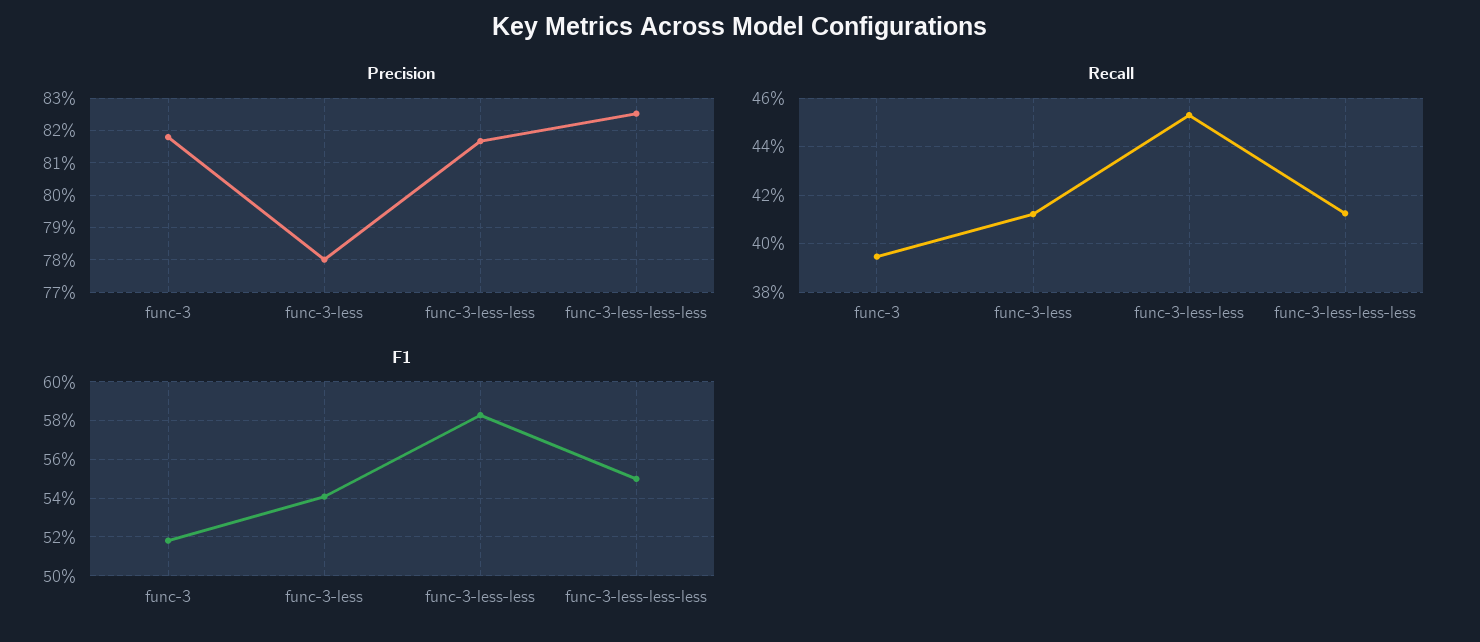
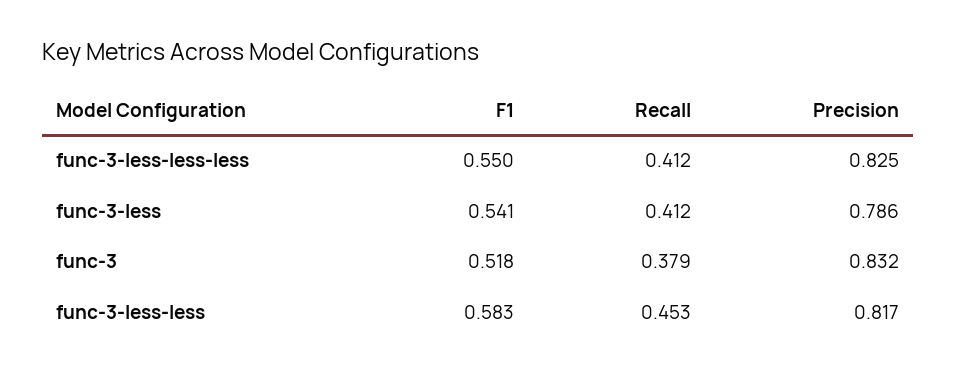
  {
    "Precision": {
-     "func-3": 0.818,
+     "func-3": 0.832,
-     "func-3-less": 0.78,
+     "func-3-less": 0.786,
      "func-3-less-less": 0.817,
      "func-3-less-less-less": 0.825
    },
    "Recall": {
-     "func-3": 0.395,
+     "func-3": 0.379,
      "func-3-less": 0.412,
      "func-3-less-less": 0.453,
      "func-3-less-less-less": 0.412
    },
    "F1": {
      "func-3": 0.518,
      "func-3-less": 0.541,
      "func-3-less-less": 0.583,
      "func-3-less-less-less": 0.55
    }
  }

